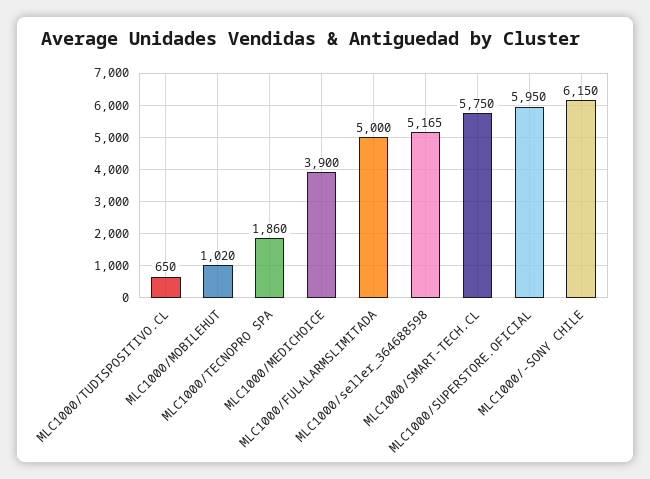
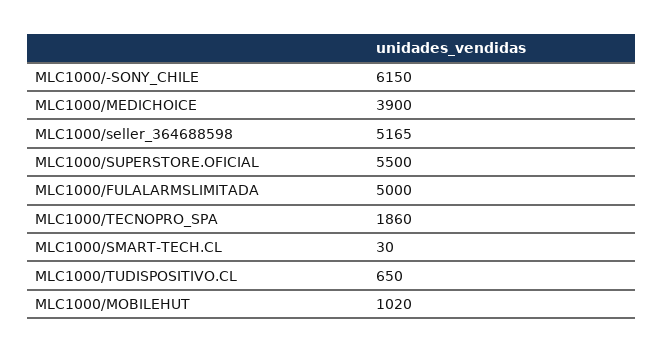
  {
    "MLC1000/TUDISPOSITIVO.CL": 650,
    "MLC1000/MOBILEHUT": 1020,
    "MLC1000/TECNOPRO SPA": 1860,
    "MLC1000/MEDICHOICE": 3900,
    "MLC1000/FULALARMSLIMITADA": 5000,
    "MLC1000/seller_364688598": 5165,
-   "MLC1000/SMART-TECH.CL": 5750,
+   "MLC1000/SMART-TECH.CL": 30,
-   "MLC1000/SUPERSTORE.OFICIAL": 5950,
+   "MLC1000/SUPERSTORE.OFICIAL": 5500,
    "MLC1000/-SONY CHILE": 6150
  }

